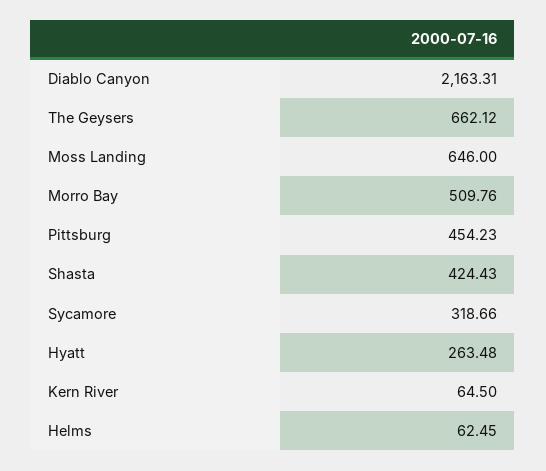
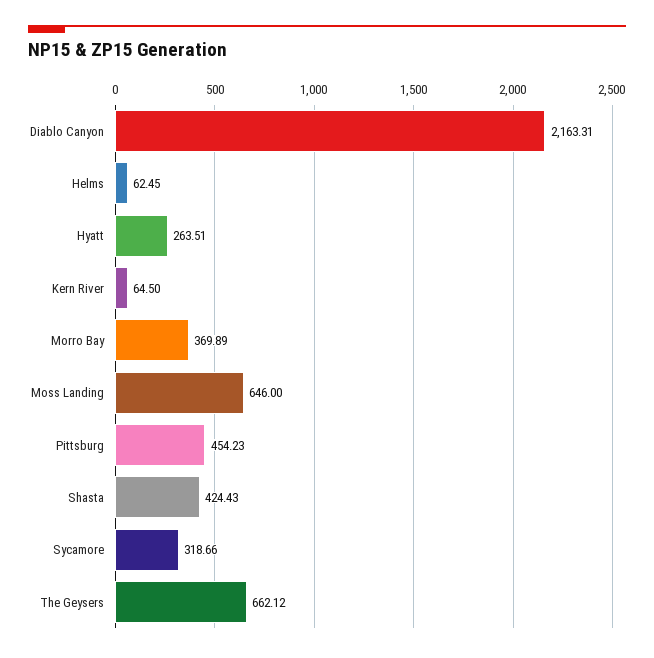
  {
    "Diablo Canyon": 2163.31,
    "The Geysers": 662.12,
    "Moss Landing": 646,
-   "Morro Bay": 509.76,
+   "Morro Bay": 369.89,
    "Pittsburg": 454.23,
    "Shasta": 424.43,
    "Sycamore": 318.66,
-   "Hyatt": 263.48,
+   "Hyatt": 263.51,
    "Kern River": 64.5,
    "Helms": 62.45
  }

